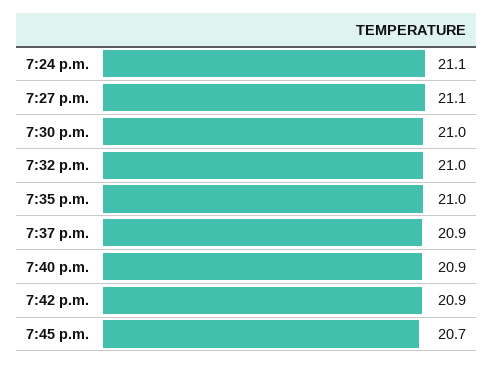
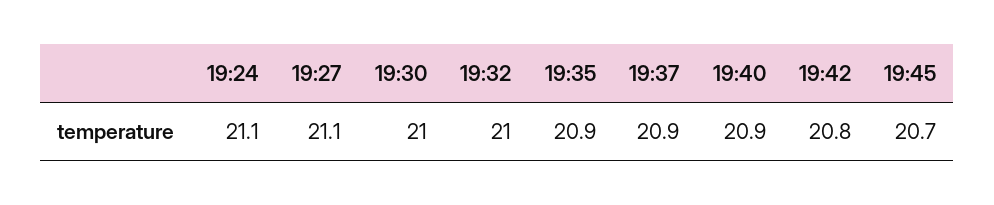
  {
    "7:24 p.m.": 21.1,
    "7:27 p.m.": 21.1,
    "7:30 p.m.": 21,
    "7:32 p.m.": 21,
-   "7:35 p.m.": 21,
+   "7:35 p.m.": 20.9,
    "7:37 p.m.": 20.9,
    "7:40 p.m.": 20.9,
-   "7:42 p.m.": 20.9,
+   "7:42 p.m.": 20.8,
    "7:45 p.m.": 20.7
  }

